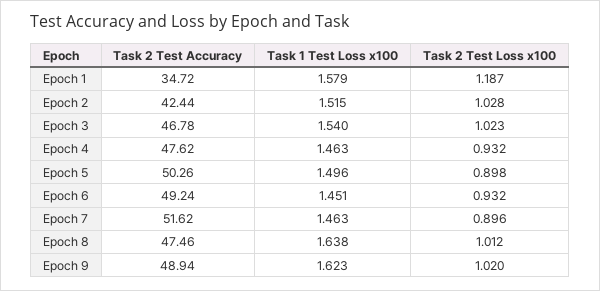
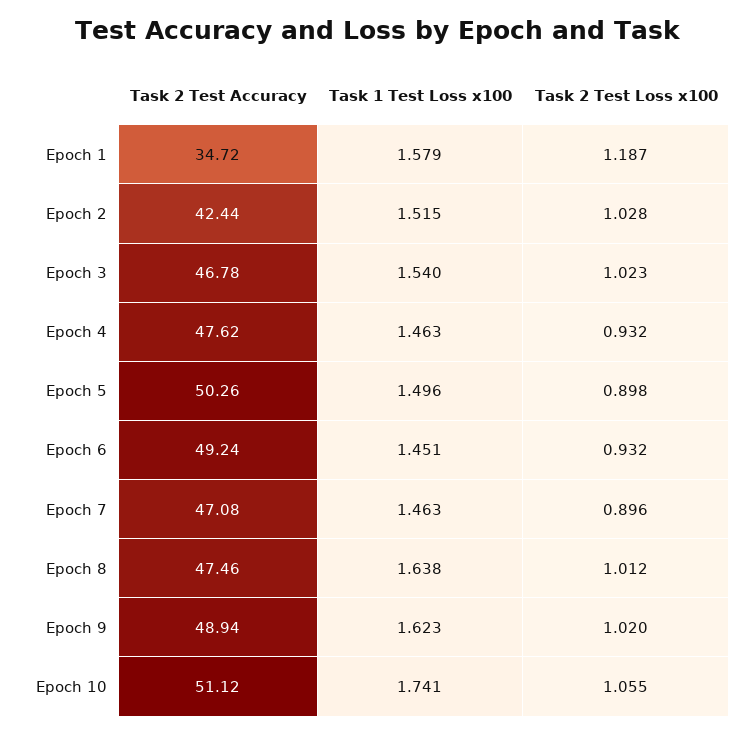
  {
    "Task 2 Test Accuracy": {
      "Epoch 1": 34.72,
      "Epoch 2": 42.44,
      "Epoch 3": 46.78,
      "Epoch 4": 47.62,
      "Epoch 5": 50.26,
      "Epoch 6": 49.24,
-     "Epoch 7": 51.62,
+     "Epoch 7": 47.08,
      "Epoch 8": 47.46,
-     "Epoch 9": 48.94
+     "Epoch 9": 48.94,
+     "Epoch 10": 51.12
    },
    "Task 1 Test Loss x100": {
      "Epoch 1": 1.579,
      "Epoch 2": 1.515,
      "Epoch 3": 1.54,
      "Epoch 4": 1.463,
      "Epoch 5": 1.496,
      "Epoch 6": 1.451,
      "Epoch 7": 1.463,
      "Epoch 8": 1.638,
-     "Epoch 9": 1.623
+     "Epoch 9": 1.623,
+     "Epoch 10": 1.741
    },
    "Task 2 Test Loss x100": {
      "Epoch 1": 1.187,
      "Epoch 2": 1.028,
      "Epoch 3": 1.023,
      "Epoch 4": 0.932,
      "Epoch 5": 0.898,
      "Epoch 6": 0.932,
      "Epoch 7": 0.896,
      "Epoch 8": 1.012,
-     "Epoch 9": 1.02
+     "Epoch 9": 1.02,
+     "Epoch 10": 1.055
    }
  }

